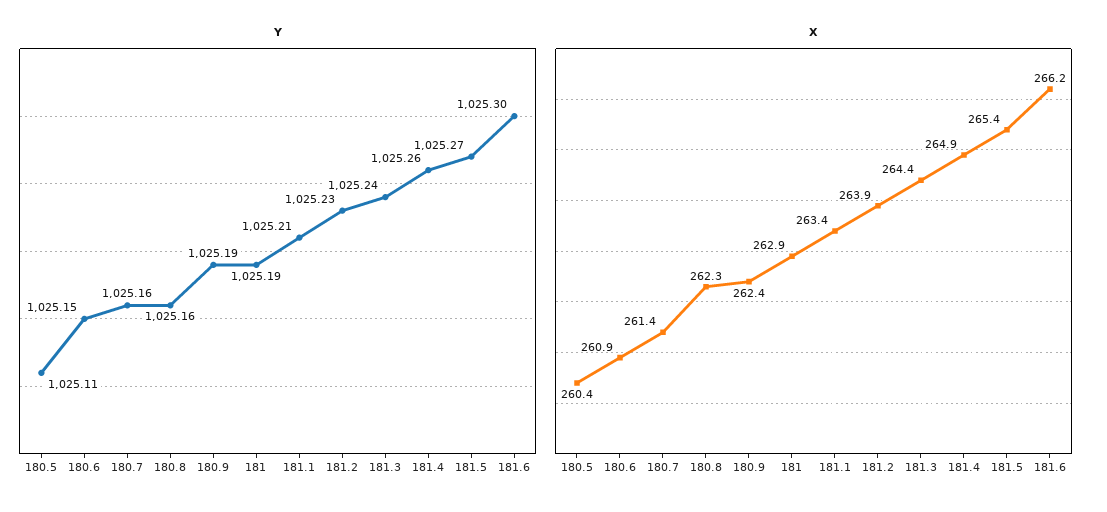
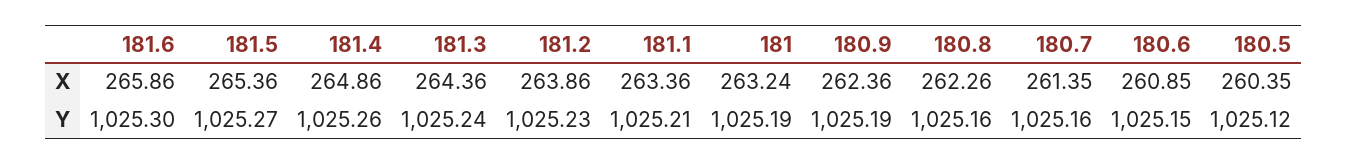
  {
    "Y": {
-     "180.5": 1025.11,
+     "180.5": 1025.12,
      "180.6": 1025.15,
      "180.7": 1025.16,
      "180.8": 1025.16,
      "180.9": 1025.19,
      "181": 1025.19,
      "181.1": 1025.21,
      "181.2": 1025.23,
      "181.3": 1025.24,
      "181.4": 1025.26,
      "181.5": 1025.27,
      "181.6": 1025.3
    },
    "X": {
      "180.5": 260.35,
      "180.6": 260.85,
      "180.7": 261.35,
      "180.8": 262.26,
      "180.9": 262.36,
-     "181": 262.9,
+     "181": 263.24,
      "181.1": 263.36,
      "181.2": 263.86,
      "181.3": 264.36,
      "181.4": 264.86,
      "181.5": 265.36,
-     "181.6": 266.2
+     "181.6": 265.86
    }
  }

